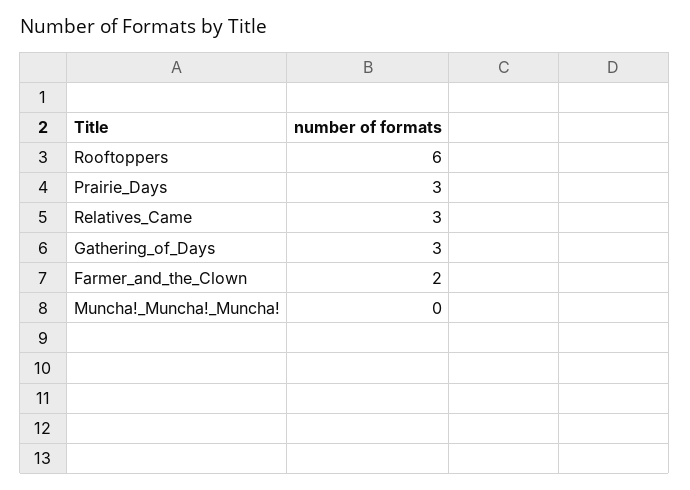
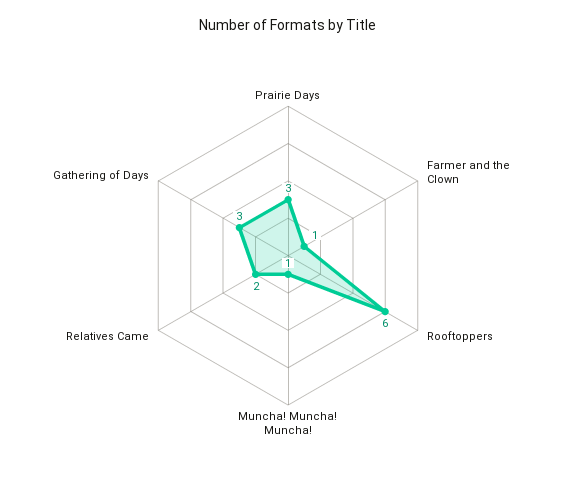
  {
    "Rooftoppers": 6,
    "Prairie_Days": 3,
-   "Relatives_Came": 3,
+   "Relatives_Came": 2,
    "Gathering_of_Days": 3,
-   "Farmer_and_the_Clown": 2,
+   "Farmer_and_the_Clown": 1,
-   "Muncha!_Muncha!_Muncha!": 0
+   "Muncha!_Muncha!_Muncha!": 1
  }

